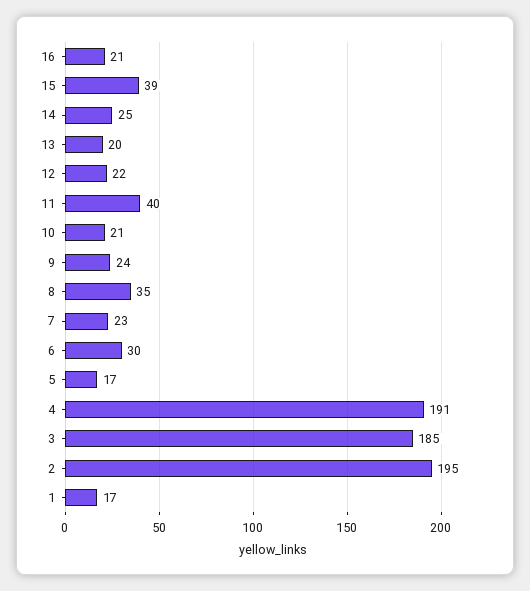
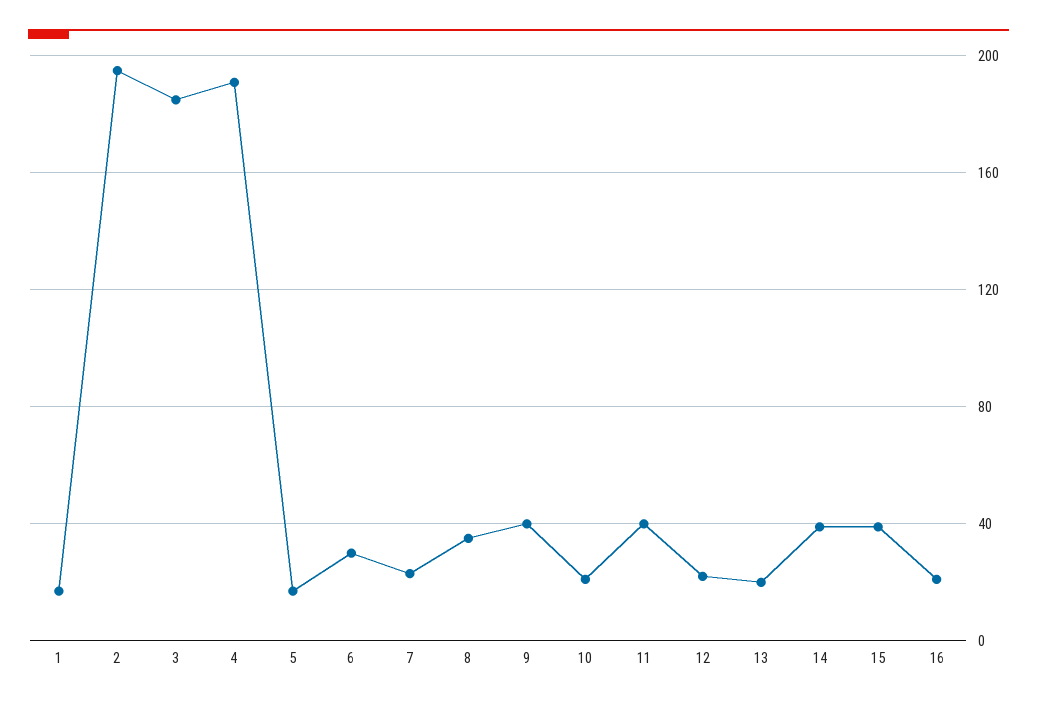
  {
    "16": 21,
    "15": 39,
-   "14": 25,
+   "14": 40,
    "13": 20,
    "12": 22,
    "11": 40,
    "10": 21,
-   "9": 24,
+   "9": 40,
    "8": 35,
    "7": 23,
    "6": 30,
    "5": 17,
    "4": 191,
    "3": 185,
    "2": 195,
    "1": 17
  }

